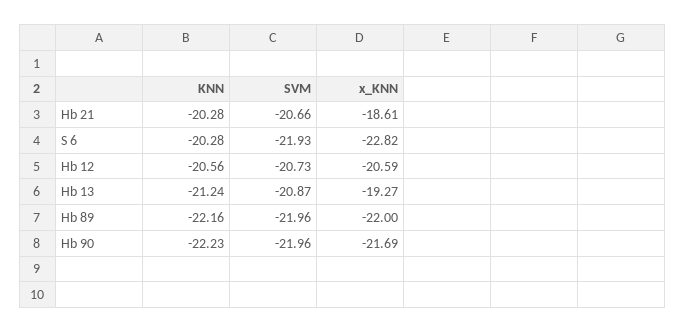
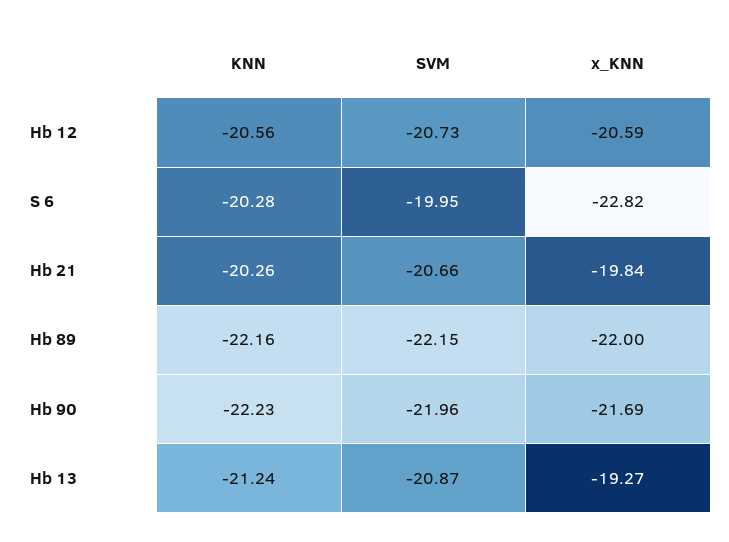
  {
    "KNN": {
-     "Hb 21": -20.28,
+     "Hb 21": -20.26,
      "S 6": -20.28,
      "Hb 12": -20.56,
      "Hb 13": -21.24,
      "Hb 89": -22.16,
      "Hb 90": -22.23
    },
    "SVM": {
      "Hb 21": -20.66,
-     "S 6": -21.93,
+     "S 6": -19.95,
      "Hb 12": -20.73,
      "Hb 13": -20.87,
-     "Hb 89": -21.96,
+     "Hb 89": -22.15,
      "Hb 90": -21.96
    },
    "x_KNN": {
-     "Hb 21": -18.61,
+     "Hb 21": -19.84,
      "S 6": -22.82,
      "Hb 12": -20.59,
      "Hb 13": -19.27,
      "Hb 89": -22,
      "Hb 90": -21.69
    }
  }

